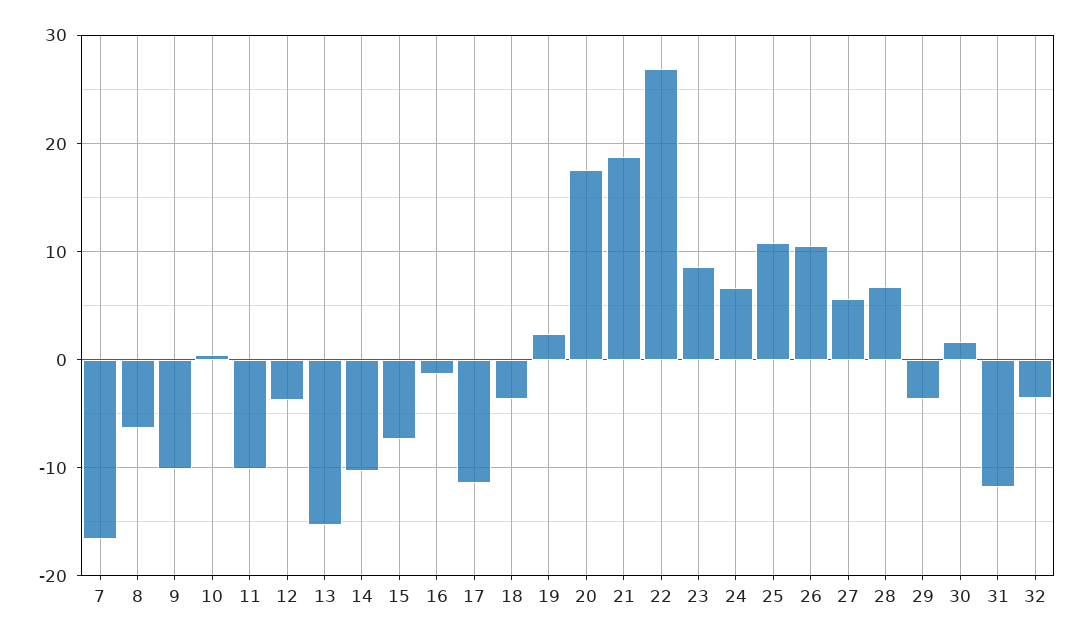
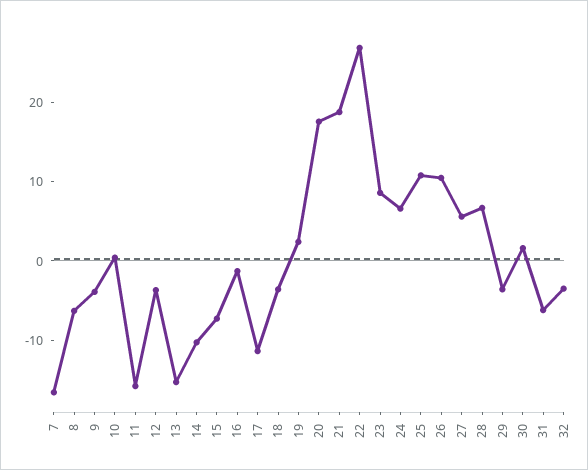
  {
    "7": -17,
    "8": -6,
-   "9": -10,
+   "9": -4,
    "10": 0,
-   "11": -10,
+   "11": -16,
    "12": -4,
    "13": -15,
    "14": -10,
    "15": -7,
    "16": -1,
    "17": -11,
    "18": -4,
    "19": 2,
    "20": 18,
    "21": 19,
    "22": 27,
    "23": 9,
    "24": 7,
    "25": 11,
    "26": 11,
    "27": 6,
    "28": 7,
    "29": -4,
    "30": 2,
-   "31": -12,
+   "31": -6,
    "32": -4
  }

